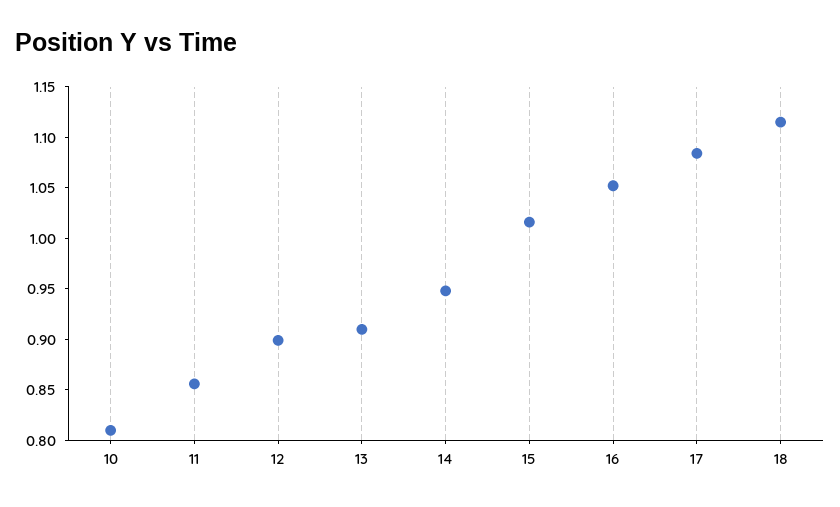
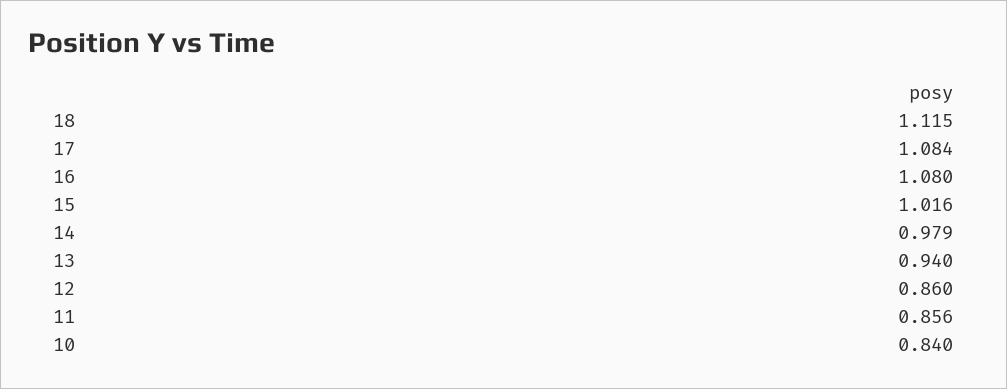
  {
-   "10": 0.81,
+   "10": 0.84,
    "11": 0.856,
-   "12": 0.9,
+   "12": 0.86,
-   "13": 0.91,
+   "13": 0.94,
-   "14": 0.95,
+   "14": 0.979,
    "15": 1.016,
-   "16": 1.05,
+   "16": 1.08,
    "17": 1.084,
    "18": 1.115
  }

